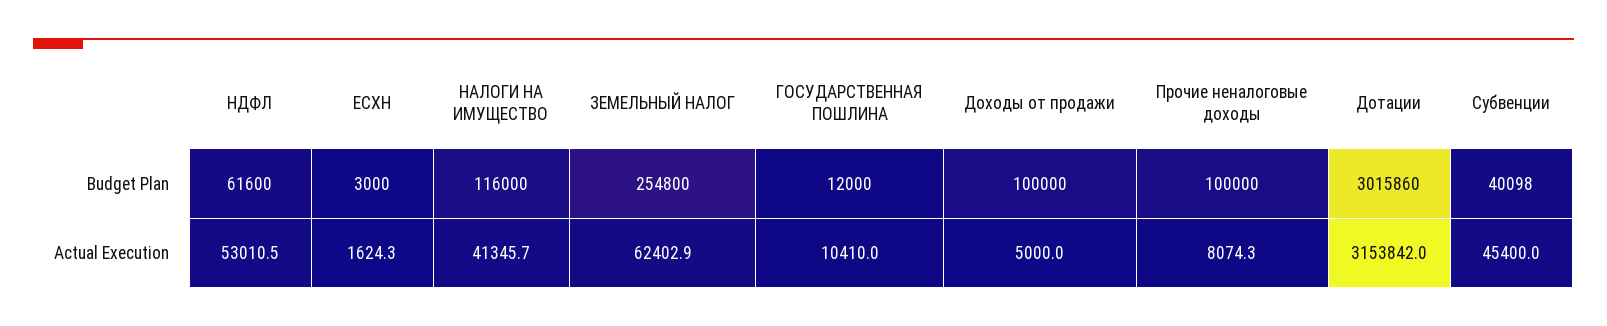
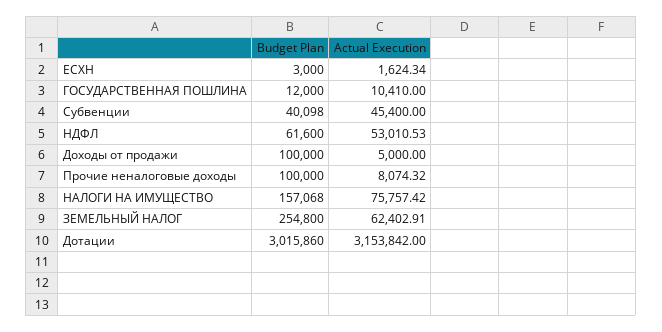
  {
    "НДФЛ": {
      "Budget Plan": 61600,
      "Actual Execution": 53010.53
    },
    "ЕСХН": {
      "Budget Plan": 3000,
      "Actual Execution": 1624.34
    },
    "НАЛОГИ НА ИМУЩЕСТВО": {
-     "Budget Plan": 116000,
+     "Budget Plan": 157068,
-     "Actual Execution": 41345.7
+     "Actual Execution": 75757.42
    },
    "ЗЕМЕЛЬНЫЙ НАЛОГ": {
      "Budget Plan": 254800,
      "Actual Execution": 62402.91
    },
    "ГОСУДАРСТВЕННАЯ ПОШЛИНА": {
      "Budget Plan": 12000,
      "Actual Execution": 10410
    },
    "Доходы от продажи": {
      "Budget Plan": 100000,
      "Actual Execution": 5000
    },
    "Прочие неналоговые доходы": {
      "Budget Plan": 100000,
      "Actual Execution": 8074.32
    },
    "Дотации": {
      "Budget Plan": 3015860,
      "Actual Execution": 3153842
    },
    "Субвенции": {
      "Budget Plan": 40098,
      "Actual Execution": 45400
    }
  }

